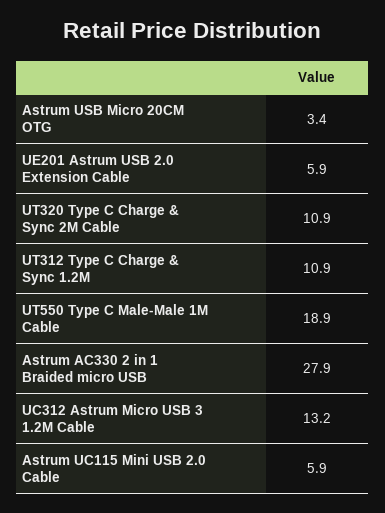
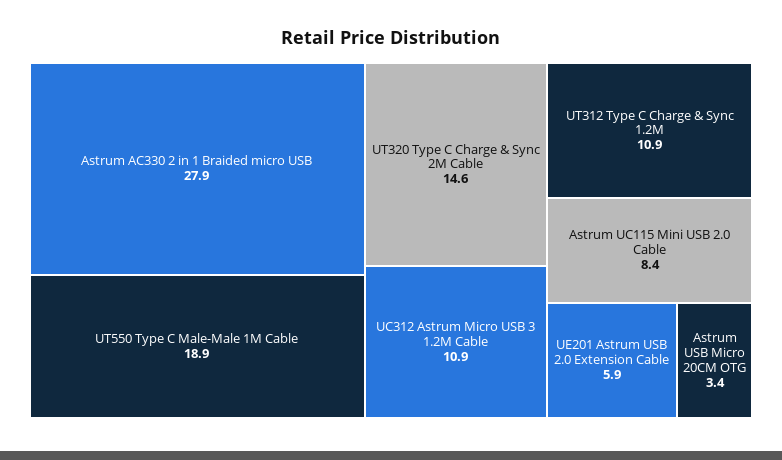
  {
    "Astrum USB Micro 20CM OTG": 3.4,
    "UE201 Astrum USB 2.0 Extension Cable": 5.9,
-   "UT320 Type C Charge & Sync 2M Cable": 10.9,
+   "UT320 Type C Charge & Sync 2M Cable": 14.6,
    "UT312 Type C Charge & Sync 1.2M": 10.9,
    "UT550 Type C Male-Male 1M Cable": 18.9,
    "Astrum AC330 2 in 1 Braided micro USB": 27.9,
-   "UC312 Astrum Micro USB 3 1.2M Cable": 13.2,
+   "UC312 Astrum Micro USB 3 1.2M Cable": 10.9,
-   "Astrum UC115 Mini USB 2.0 Cable": 5.9
+   "Astrum UC115 Mini USB 2.0 Cable": 8.4
  }

